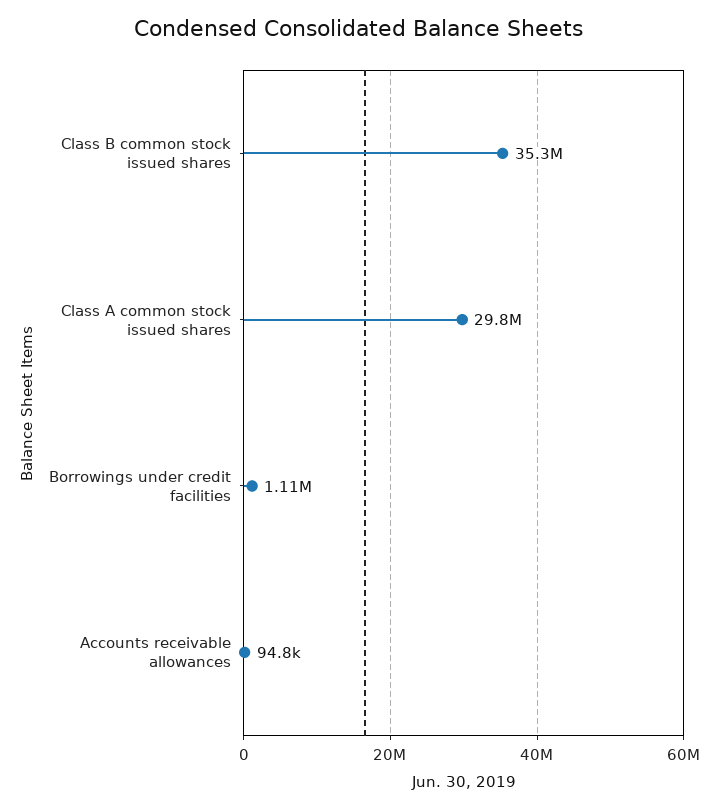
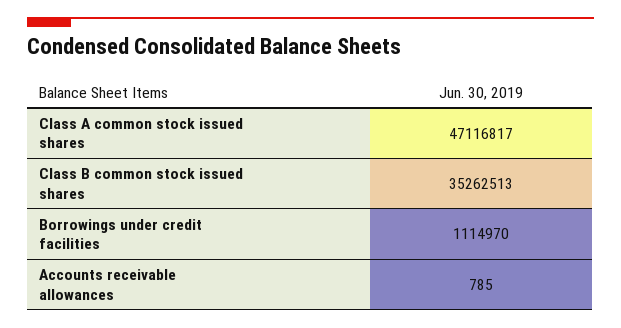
  {
    "Class B common stock issued shares": 35262513,
-   "Class A common stock issued shares": 29800000,
+   "Class A common stock issued shares": 47116817,
    "Borrowings under credit facilities": 1114970,
-   "Accounts receivable allowances": 94800
+   "Accounts receivable allowances": 785
  }

